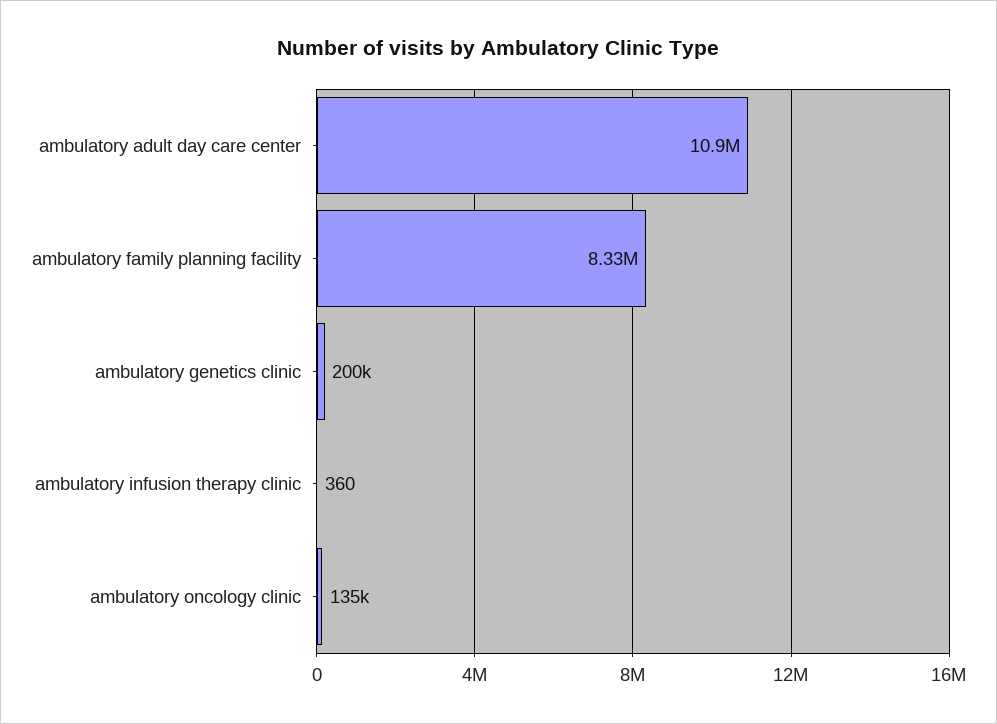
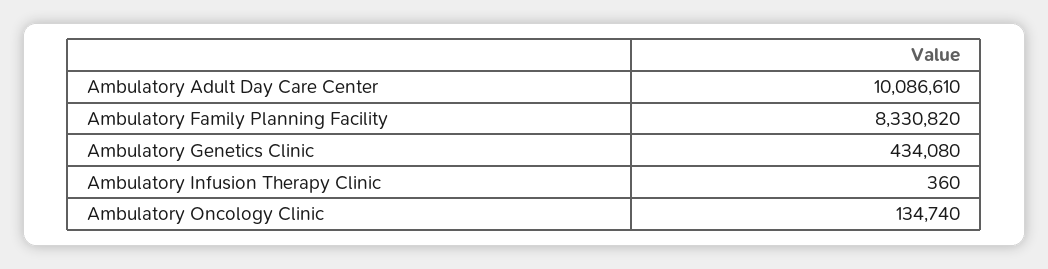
  {
-   "ambulatory adult day care center": 10900000,
+   "ambulatory adult day care center": 10086610,
    "ambulatory family planning facility": 8330820,
-   "ambulatory genetics clinic": 200000,
+   "ambulatory genetics clinic": 434080,
    "ambulatory infusion therapy clinic": 360,
    "ambulatory oncology clinic": 134740
  }

